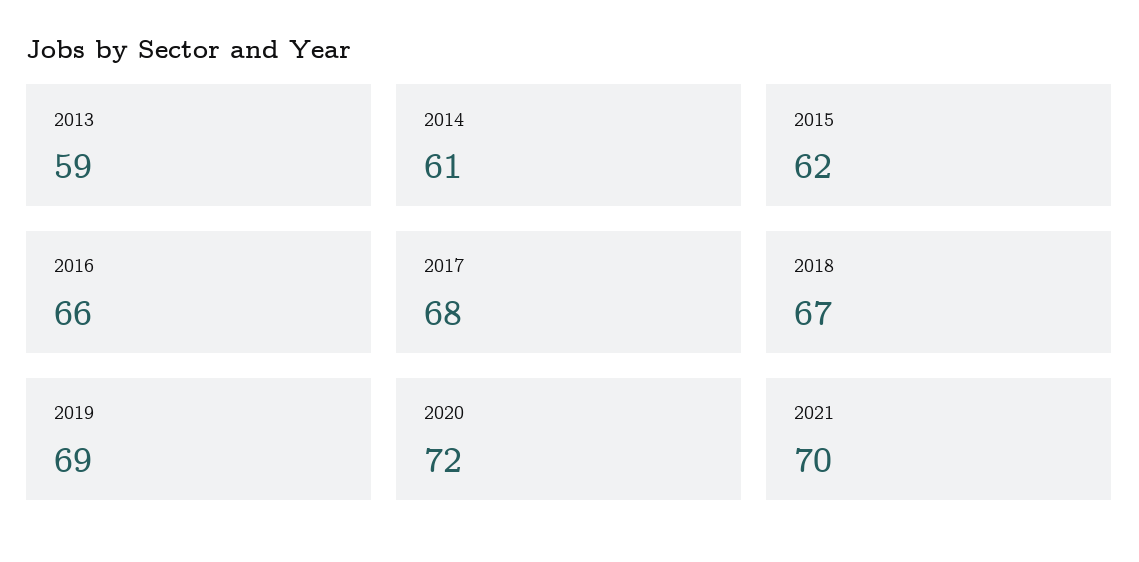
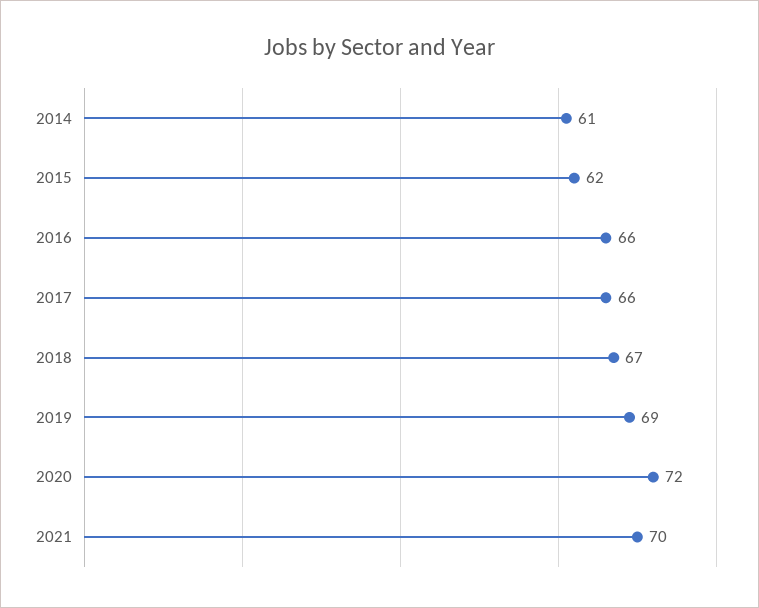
  {
-   "2013": 59,
    "2014": 61,
    "2015": 62,
    "2016": 66,
-   "2017": 68,
+   "2017": 66,
    "2018": 67,
    "2019": 69,
    "2020": 72,
    "2021": 70
  }

